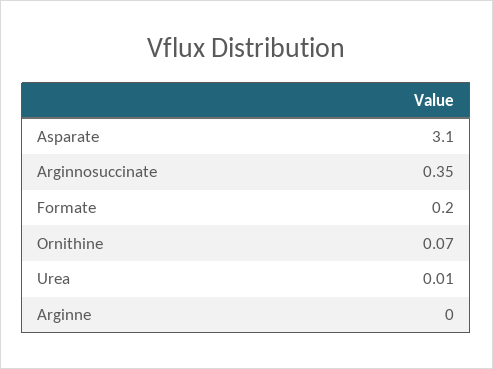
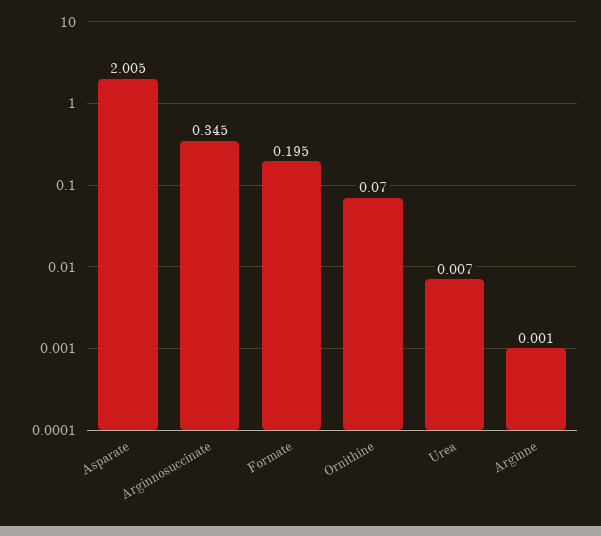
  {
-   "Asparate": 3.1,
+   "Asparate": 2.005,
    "Arginnosuccinate": 0.345,
    "Formate": 0.195,
    "Ornithine": 0.07,
    "Urea": 0.007,
    "Arginne": 0.001
  }

